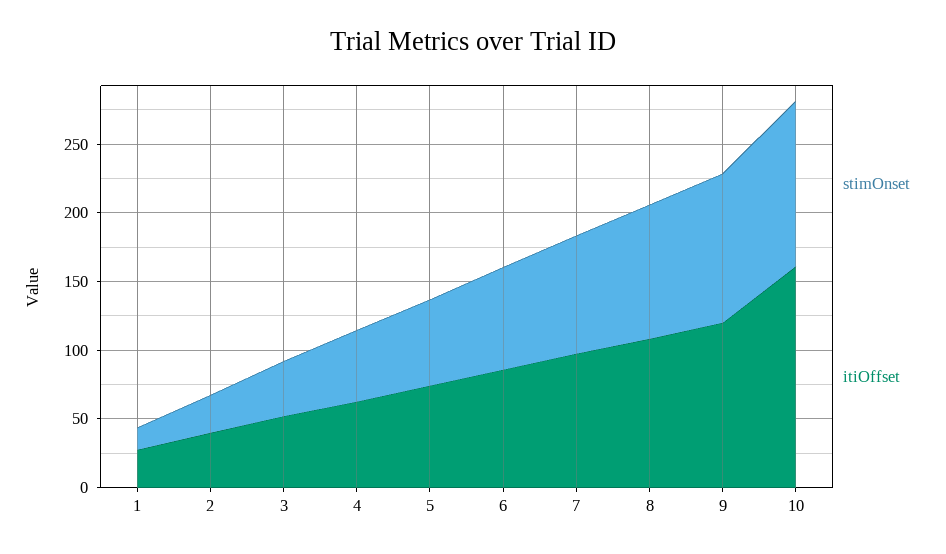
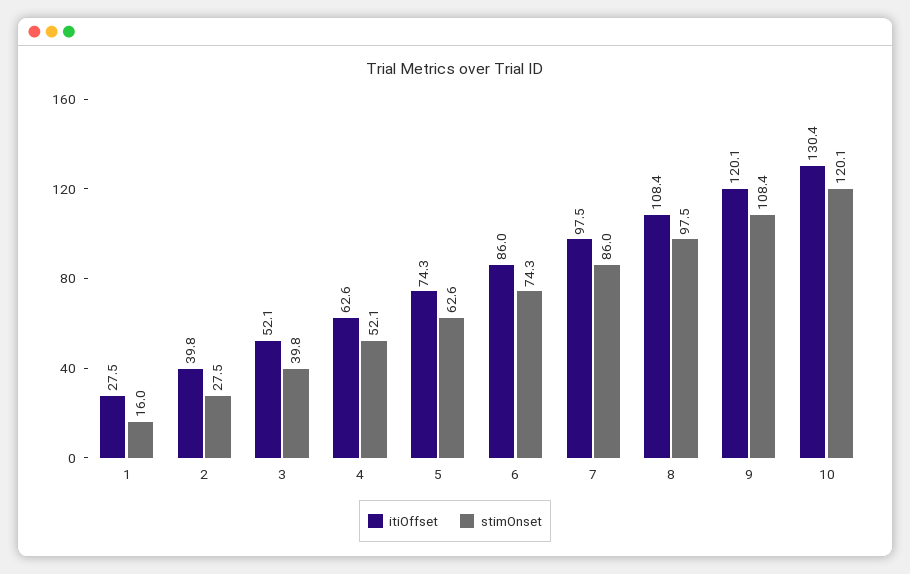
  {
    "stimOnset": {
      "1": 16,
      "2": 27.5,
      "3": 39.8,
      "4": 52.1,
      "5": 62.6,
      "6": 74.3,
      "7": 86,
      "8": 97.5,
      "9": 108.4,
      "10": 120.1
    },
    "itiOffset": {
      "1": 27.5,
      "2": 39.8,
      "3": 52.1,
      "4": 62.6,
      "5": 74.3,
      "6": 86,
      "7": 97.5,
      "8": 108.4,
      "9": 120.1,
-     "10": 160
+     "10": 130.4
    }
  }

